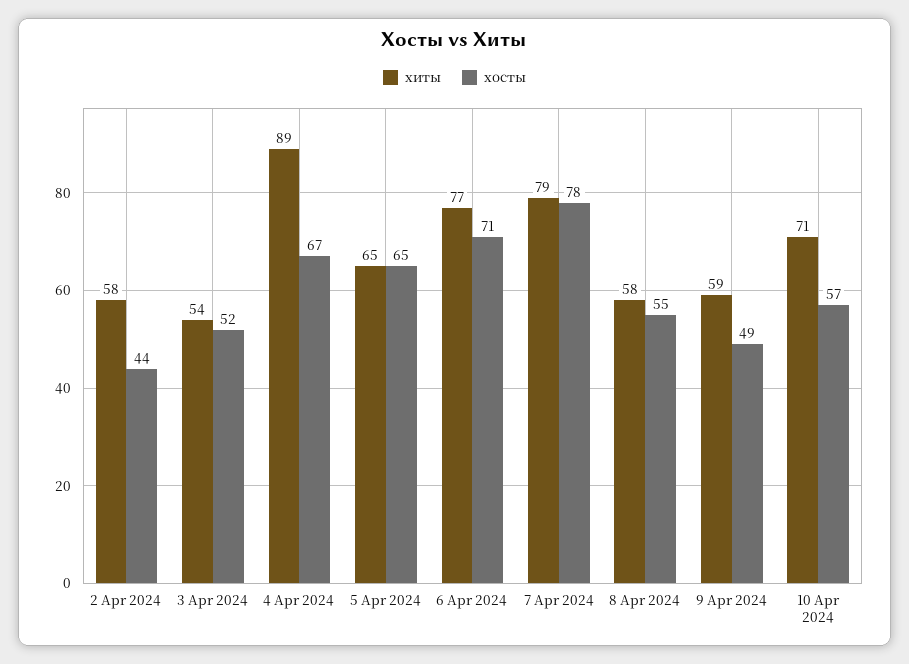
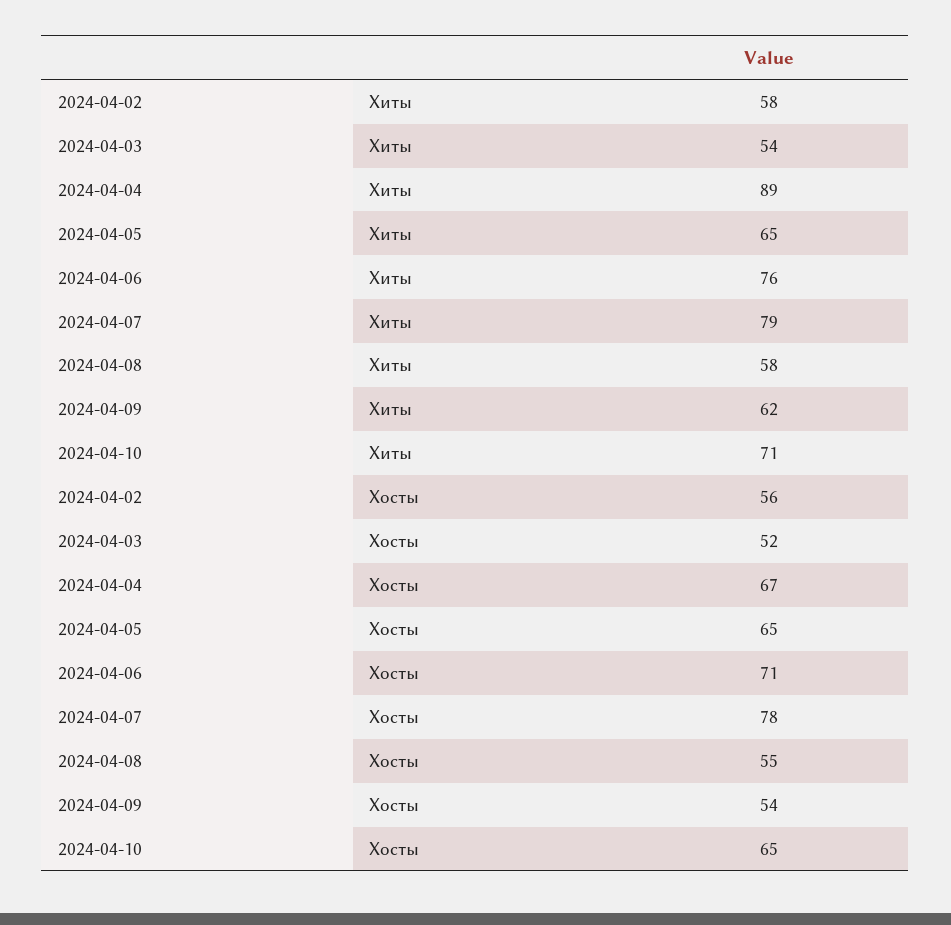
  {
    "хиты": {
      "2 Apr 2024": 58,
      "3 Apr 2024": 54,
      "4 Apr 2024": 89,
      "5 Apr 2024": 65,
-     "6 Apr 2024": 77,
+     "6 Apr 2024": 76,
      "7 Apr 2024": 79,
      "8 Apr 2024": 58,
-     "9 Apr 2024": 59,
+     "9 Apr 2024": 62,
      "10 Apr 2024": 71
    },
    "хосты": {
-     "2 Apr 2024": 44,
+     "2 Apr 2024": 56,
      "3 Apr 2024": 52,
      "4 Apr 2024": 67,
      "5 Apr 2024": 65,
      "6 Apr 2024": 71,
      "7 Apr 2024": 78,
      "8 Apr 2024": 55,
-     "9 Apr 2024": 49,
+     "9 Apr 2024": 54,
-     "10 Apr 2024": 57
+     "10 Apr 2024": 65
    }
  }

